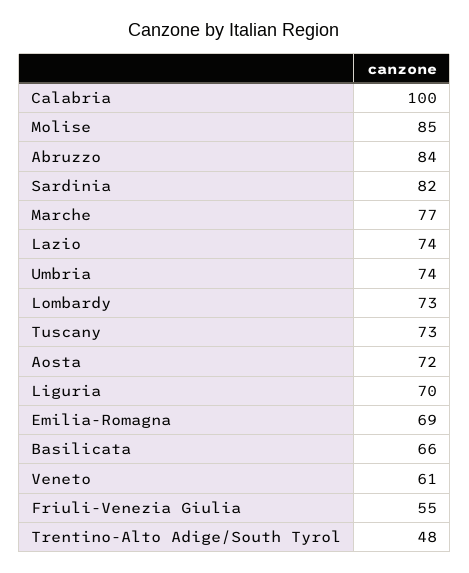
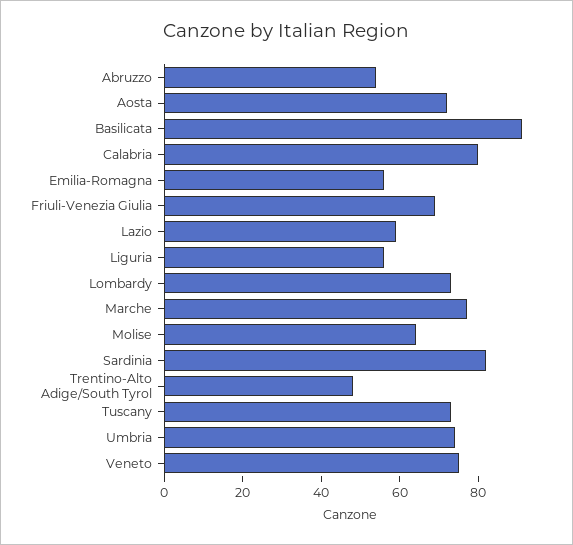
  {
-   "Calabria": 100,
+   "Calabria": 80,
-   "Molise": 85,
+   "Molise": 65,
-   "Abruzzo": 84,
+   "Abruzzo": 55,
    "Sardinia": 82,
    "Marche": 77,
-   "Lazio": 74,
+   "Lazio": 60,
    "Umbria": 74,
    "Lombardy": 73,
    "Tuscany": 73,
    "Aosta": 72,
-   "Liguria": 70,
+   "Liguria": 55,
-   "Emilia-Romagna": 69,
+   "Emilia-Romagna": 55,
-   "Basilicata": 66,
+   "Basilicata": 90,
-   "Veneto": 61,
+   "Veneto": 75,
-   "Friuli-Venezia Giulia": 55,
+   "Friuli-Venezia Giulia": 70,
    "Trentino-Alto Adige/South Tyrol": 48
  }

